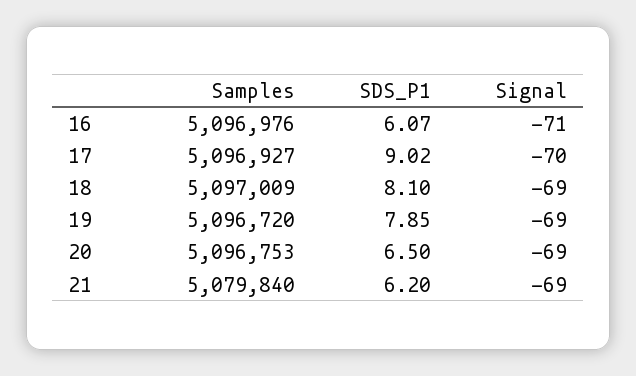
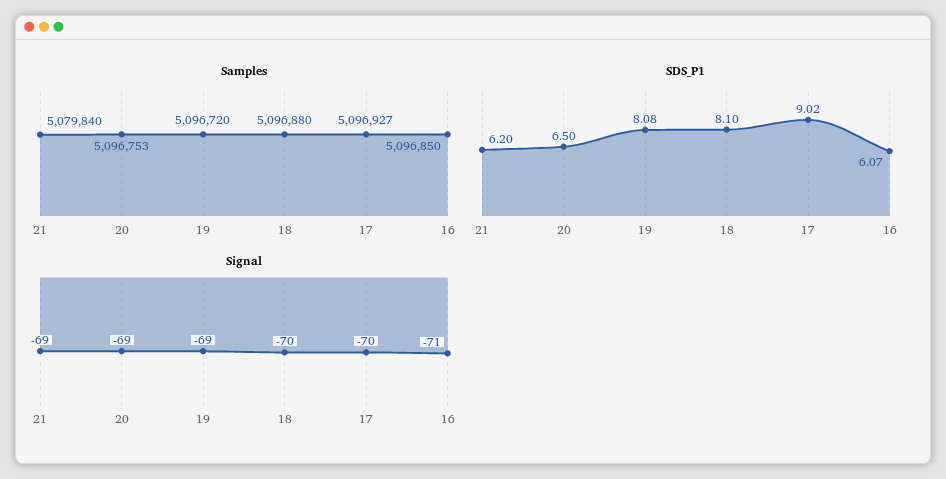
  {
    "Samples": {
-     "16": 5096976,
+     "16": 5096850,
      "17": 5096927,
-     "18": 5097009,
+     "18": 5096880,
      "19": 5096720,
      "20": 5096753,
      "21": 5079840
    },
    "SDS_P1": {
      "16": 6.07,
      "17": 9.02,
      "18": 8.1,
-     "19": 7.85,
+     "19": 8.08,
      "20": 6.5,
      "21": 6.2
    },
    "Signal": {
      "16": -71,
      "17": -70,
-     "18": -69,
+     "18": -70,
      "19": -69,
      "20": -69,
      "21": -69
    }
  }

